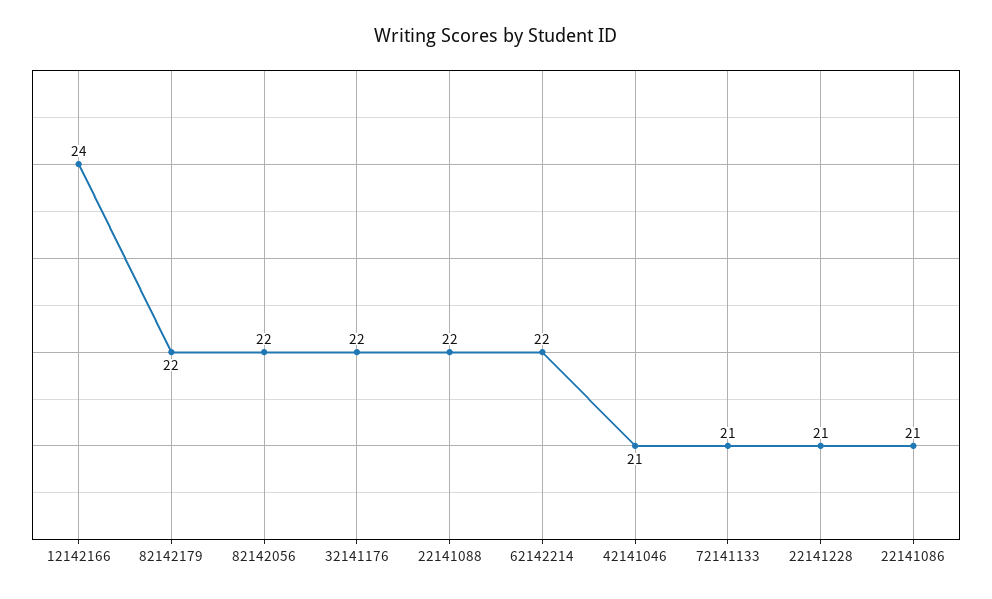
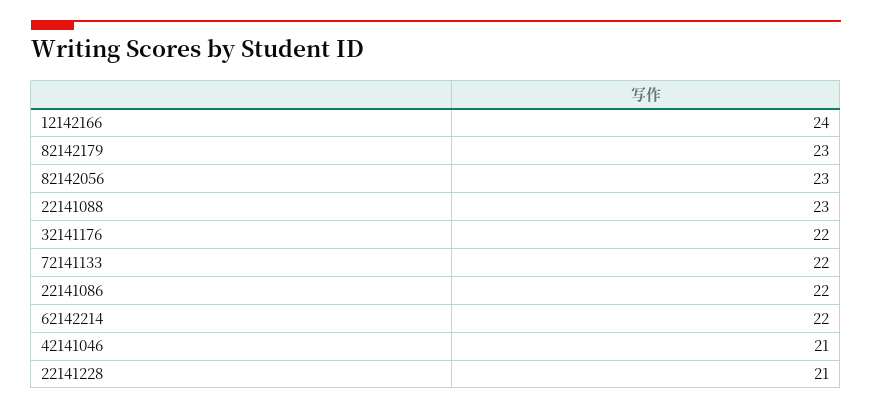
  {
    "12142166": 24,
-   "82142179": 22,
+   "82142179": 23,
-   "82142056": 22,
+   "82142056": 23,
    "32141176": 22,
-   "22141088": 22,
+   "22141088": 23,
    "62142214": 22,
    "42141046": 21,
-   "72141133": 21,
+   "72141133": 22,
    "22141228": 21,
-   "22141086": 21
+   "22141086": 22
  }

